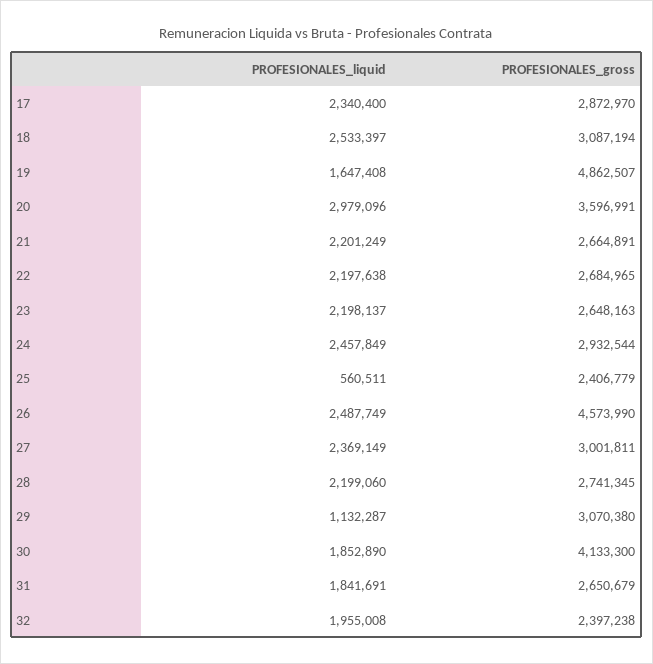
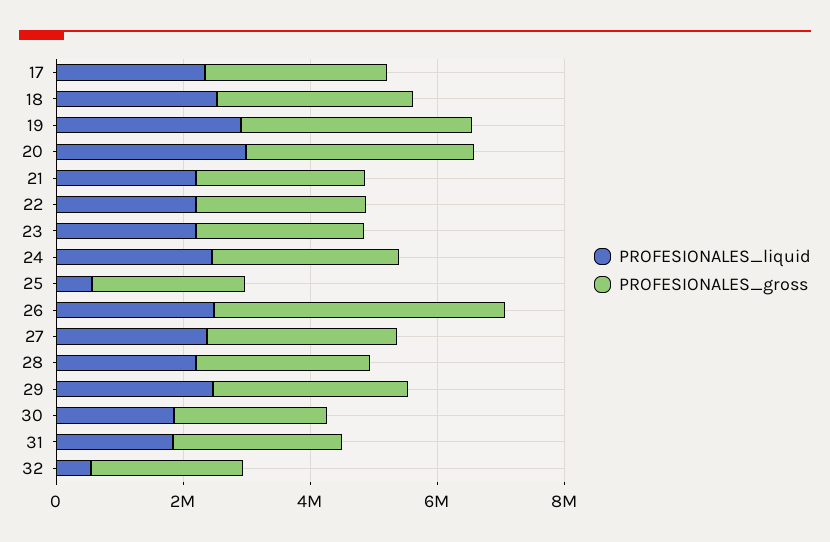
  {
    "PROFESIONALES_liquid": {
      "17": 2340400,
      "18": 2533397,
-     "19": 1647408,
+     "19": 3000000,
      "20": 2979096,
      "21": 2201249,
      "22": 2197638,
      "23": 2198137,
      "24": 2457849,
      "25": 560511,
      "26": 2487749,
      "27": 2369149,
      "28": 2199060,
-     "29": 1132287,
+     "29": 2500000,
      "30": 1852890,
      "31": 1841691,
-     "32": 1955008
+     "32": 500000
    },
    "PROFESIONALES_gross": {
      "17": 2872970,
      "18": 3087194,
-     "19": 4862507,
+     "19": 3500000,
      "20": 3596991,
      "21": 2664891,
      "22": 2684965,
      "23": 2648163,
      "24": 2932544,
      "25": 2406779,
      "26": 4573990,
      "27": 3001811,
      "28": 2741345,
      "29": 3070380,
-     "30": 4133300,
+     "30": 2500000,
      "31": 2650679,
      "32": 2397238
    }
  }

